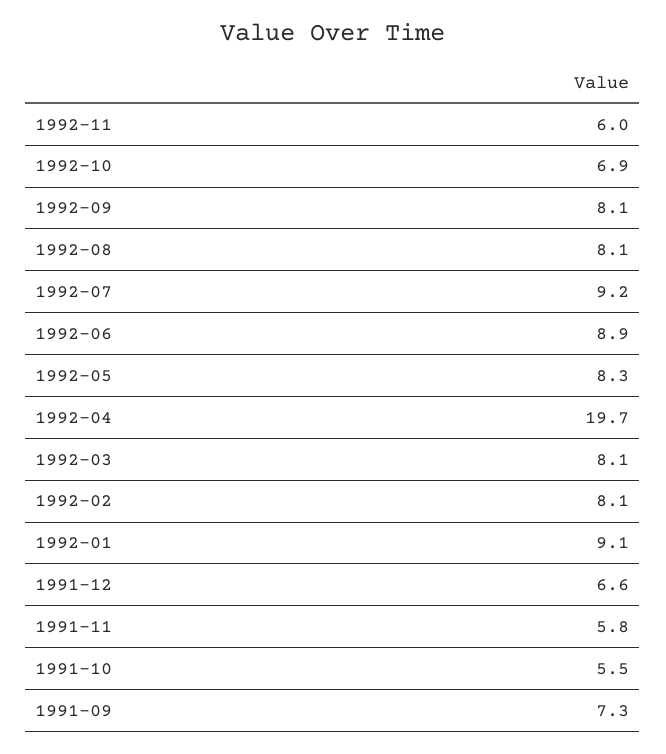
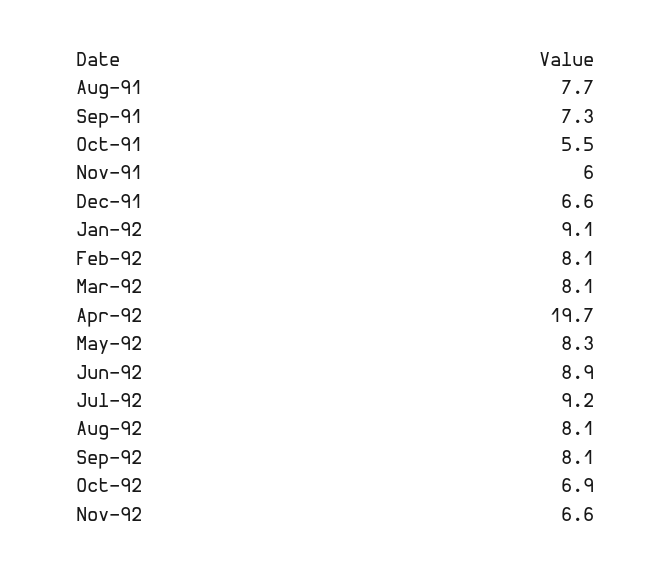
  {
-   "1992-11": 6,
+   "1992-11": 6.6,
    "1992-10": 6.9,
    "1992-09": 8.1,
    "1992-08": 8.1,
    "1992-07": 9.2,
    "1992-06": 8.9,
    "1992-05": 8.3,
    "1992-04": 19.7,
    "1992-03": 8.1,
    "1992-02": 8.1,
    "1992-01": 9.1,
    "1991-12": 6.6,
-   "1991-11": 5.8,
+   "1991-11": 6,
    "1991-10": 5.5,
-   "1991-09": 7.3
+   "1991-09": 7.3,
+   "Aug-91": 7.7
  }

